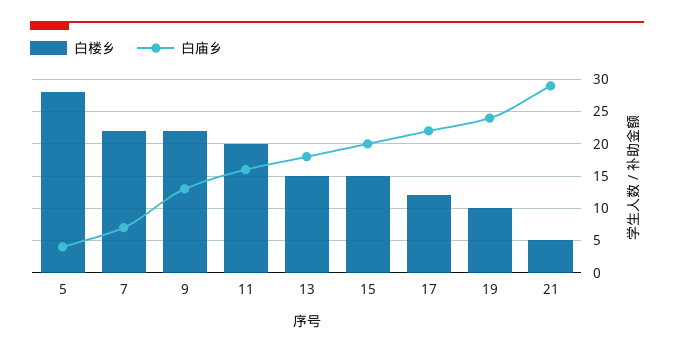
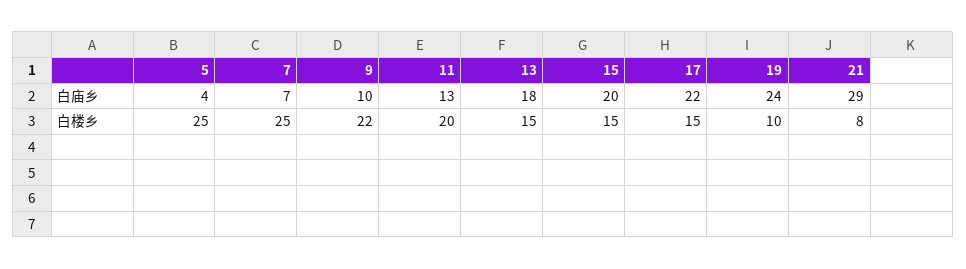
  {
    "白楼乡": {
-     "5": 28,
+     "5": 25,
-     "7": 22,
+     "7": 25,
      "9": 22,
      "11": 20,
      "13": 15,
      "15": 15,
-     "17": 12,
+     "17": 15,
      "19": 10,
-     "21": 5
+     "21": 8
    },
    "白庙乡": {
      "5": 4,
      "7": 7,
-     "9": 13,
+     "9": 10,
-     "11": 16,
+     "11": 13,
      "13": 18,
      "15": 20,
      "17": 22,
      "19": 24,
      "21": 29
    }
  }

